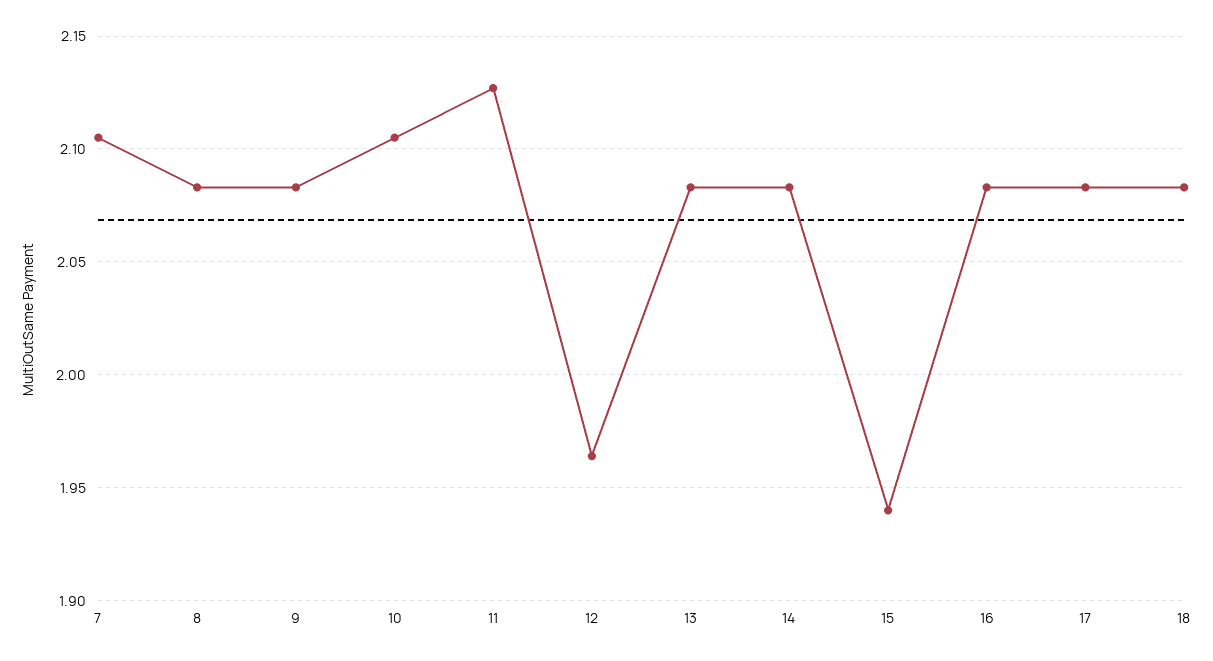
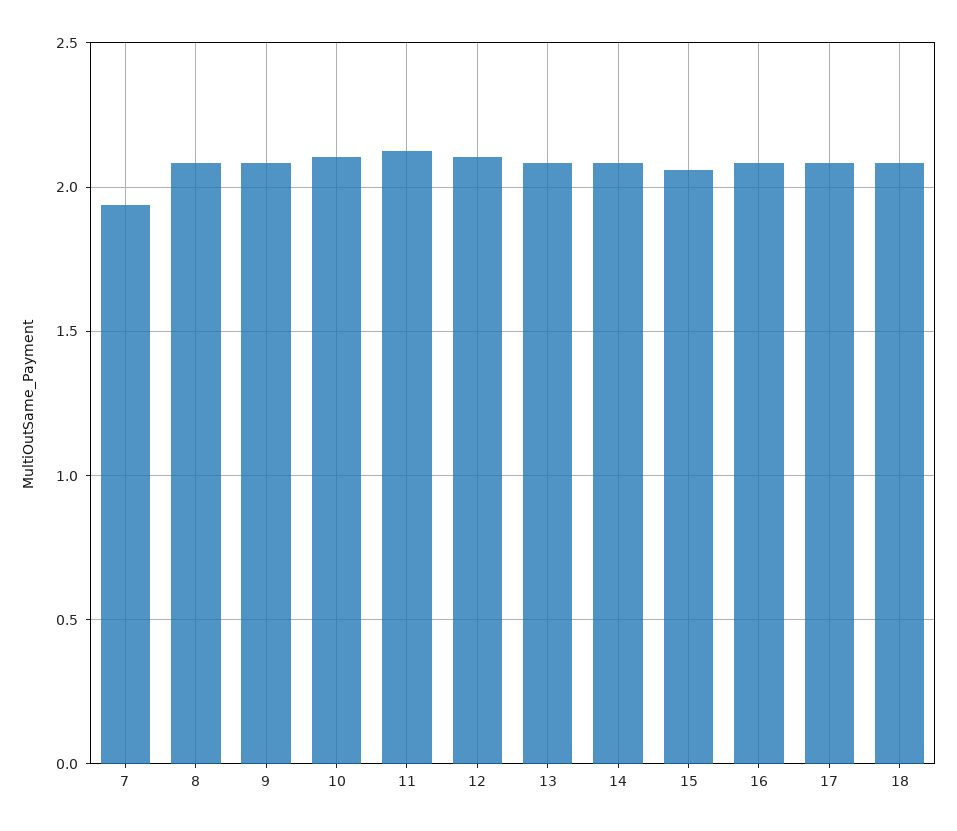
  {
-   "7": 2.105,
+   "7": 1.95,
    "8": 2.085,
    "9": 2.085,
    "10": 2.105,
    "11": 2.125,
-   "12": 1.965,
+   "12": 2.1,
    "13": 2.085,
    "14": 2.085,
-   "15": 1.94,
+   "15": 2.05,
    "16": 2.085,
    "17": 2.085,
    "18": 2.085
  }

